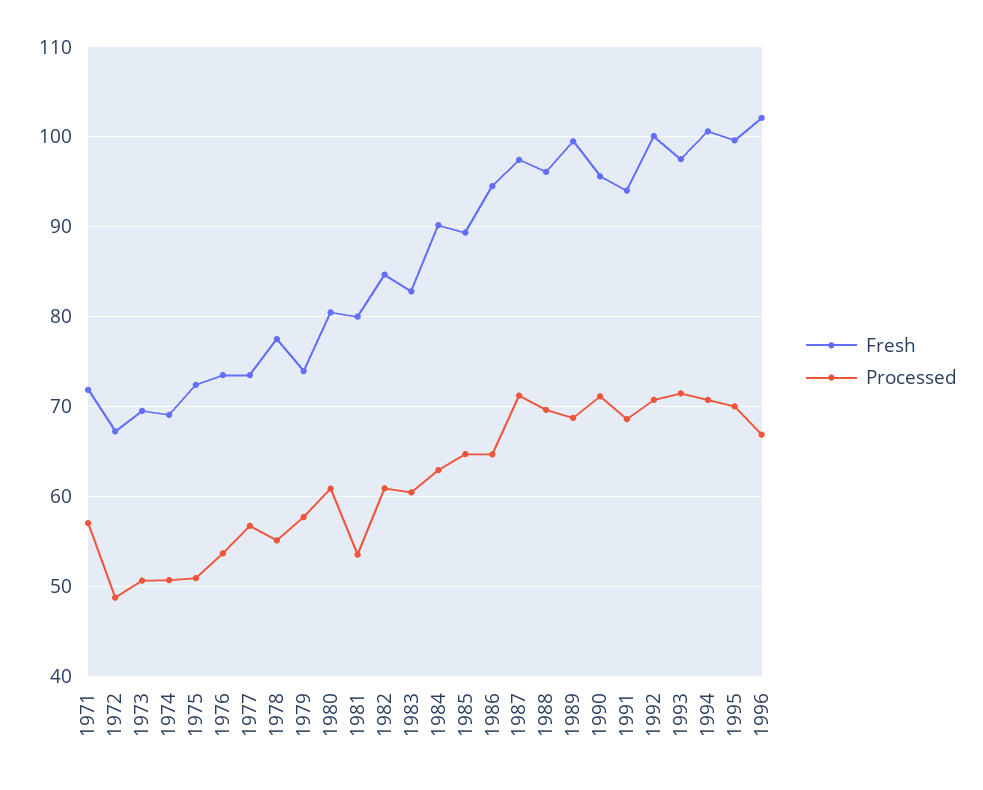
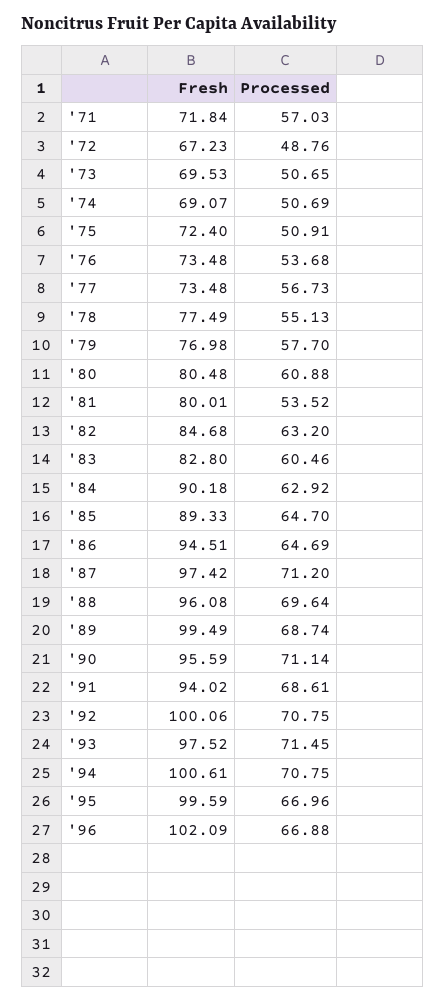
  {
    "Fresh": {
      "1971": 71.84,
      "1972": 67.23,
      "1973": 69.53,
      "1974": 69.07,
      "1975": 72.4,
      "1976": 73.48,
      "1977": 73.48,
      "1978": 77.49,
-     "1979": 74,
+     "1979": 76.98,
      "1980": 80.48,
      "1981": 80.01,
      "1982": 84.68,
      "1983": 82.8,
      "1984": 90.18,
      "1985": 89.33,
      "1986": 94.51,
      "1987": 97.42,
      "1988": 96.08,
      "1989": 99.49,
      "1990": 95.59,
      "1991": 94.02,
      "1992": 100.06,
      "1993": 97.52,
      "1994": 100.61,
      "1995": 99.59,
      "1996": 102.09
    },
    "Processed": {
      "1971": 57.03,
      "1972": 48.76,
      "1973": 50.65,
      "1974": 50.69,
      "1975": 50.91,
      "1976": 53.68,
      "1977": 56.73,
      "1978": 55.13,
      "1979": 57.7,
      "1980": 60.88,
      "1981": 53.52,
-     "1982": 61,
+     "1982": 63.2,
      "1983": 60.46,
      "1984": 62.92,
      "1985": 64.7,
      "1986": 64.69,
      "1987": 71.2,
      "1988": 69.64,
      "1989": 68.74,
      "1990": 71.14,
      "1991": 68.61,
      "1992": 70.75,
      "1993": 71.45,
      "1994": 70.75,
-     "1995": 70,
+     "1995": 66.96,
      "1996": 66.88
    }
  }

